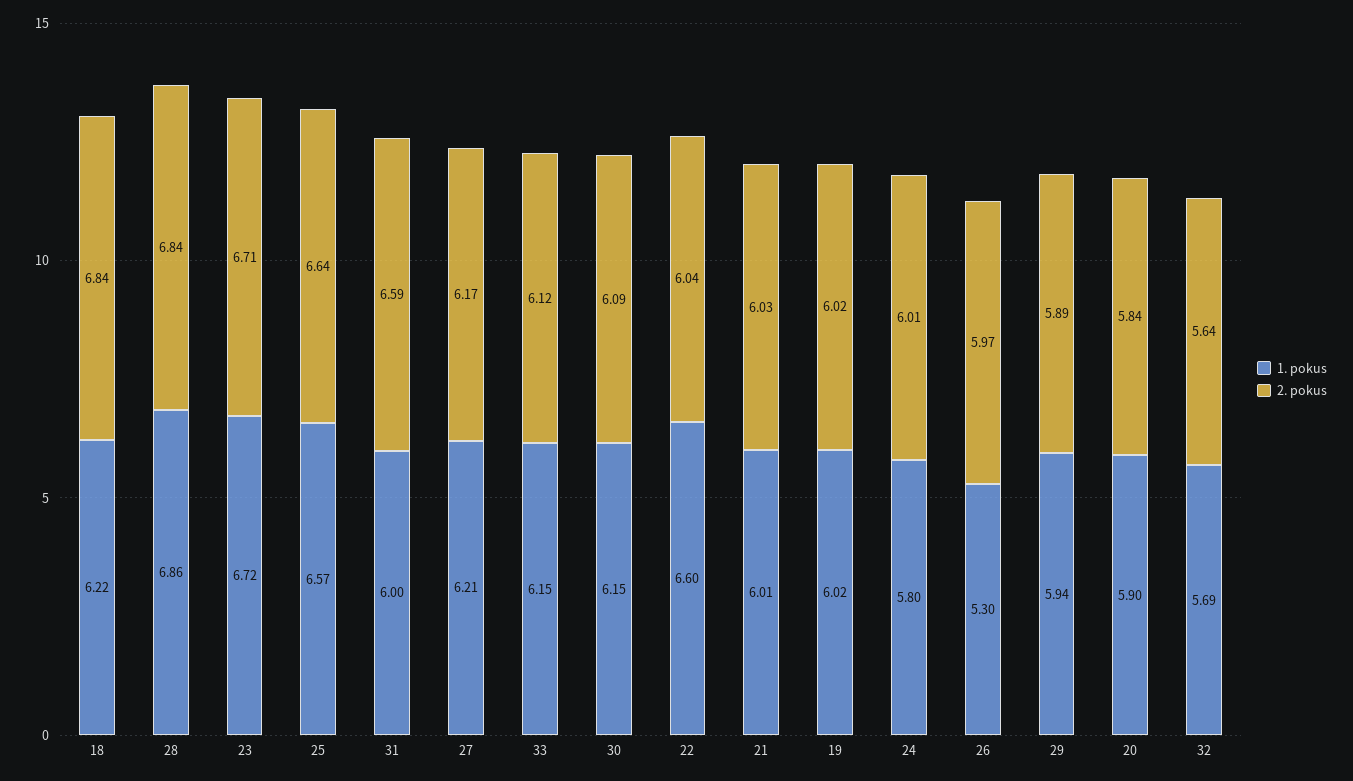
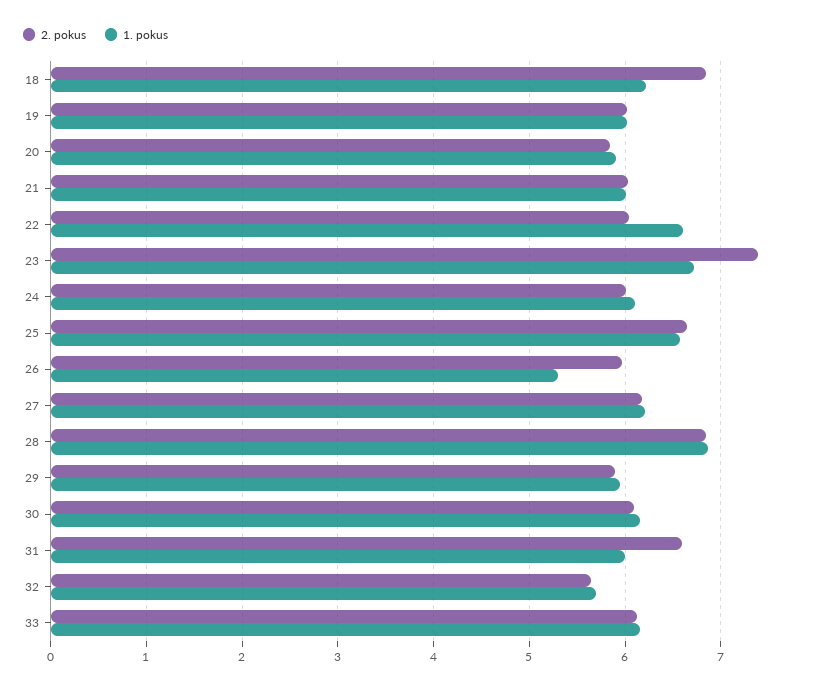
  {
    "1. pokus": {
      "18": 6.22,
      "28": 6.86,
      "23": 6.72,
      "25": 6.57,
      "31": 6,
      "27": 6.21,
      "33": 6.15,
      "30": 6.15,
      "22": 6.6,
      "21": 6.01,
      "19": 6.02,
-     "24": 5.8,
+     "24": 6.1,
      "26": 5.3,
      "29": 5.94,
      "20": 5.9,
      "32": 5.69
    },
    "2. pokus": {
      "18": 6.84,
      "28": 6.84,
-     "23": 6.71,
+     "23": 7.4,
      "25": 6.64,
      "31": 6.59,
      "27": 6.17,
      "33": 6.12,
      "30": 6.09,
      "22": 6.04,
      "21": 6.03,
      "19": 6.02,
      "24": 6.01,
      "26": 5.97,
      "29": 5.89,
      "20": 5.84,
      "32": 5.64
    }
  }

